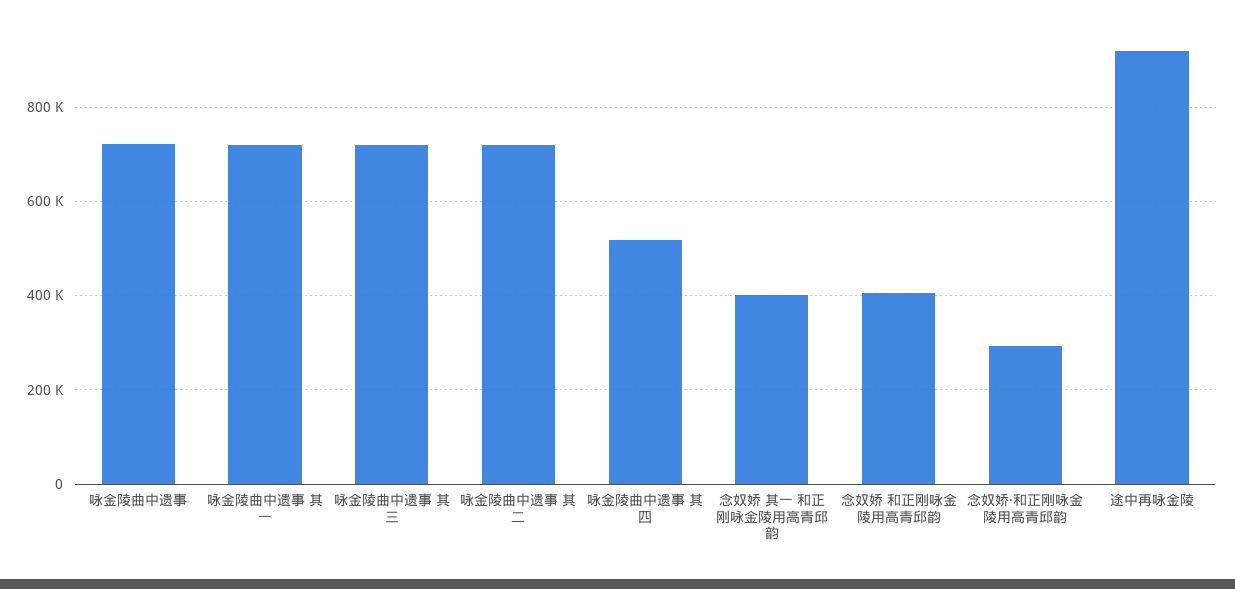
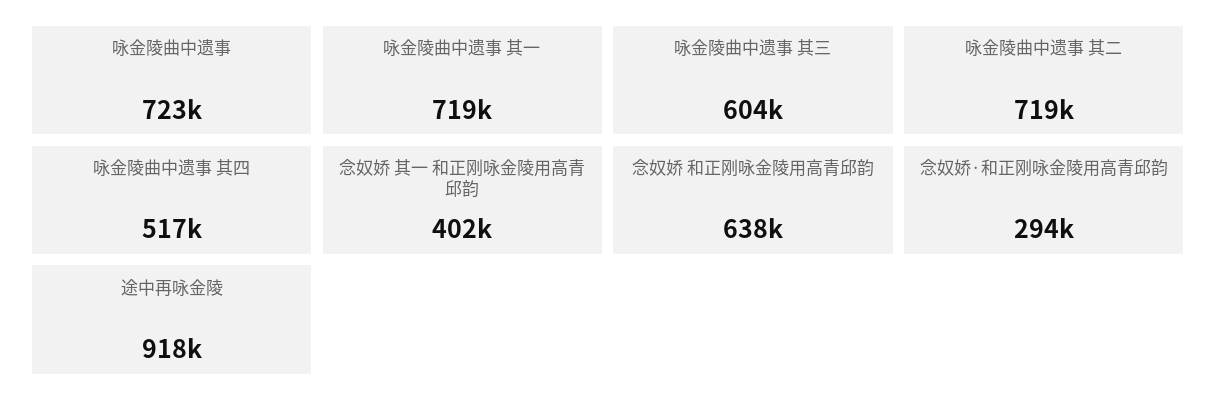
  {
    "咏金陵曲中遗事": 723000,
    "咏金陵曲中遗事 其一": 719000,
-   "咏金陵曲中遗事 其三": 720000,
+   "咏金陵曲中遗事 其三": 604000,
    "咏金陵曲中遗事 其二": 719000,
    "咏金陵曲中遗事 其四": 517000,
    "念奴娇 其一 和正刚咏金陵用高青邱韵": 402000,
-   "念奴娇 和正刚咏金陵用高青邱韵": 400000,
+   "念奴娇 和正刚咏金陵用高青邱韵": 638000,
    "念奴娇·和正刚咏金陵用高青邱韵": 294000,
    "途中再咏金陵": 918000
  }

